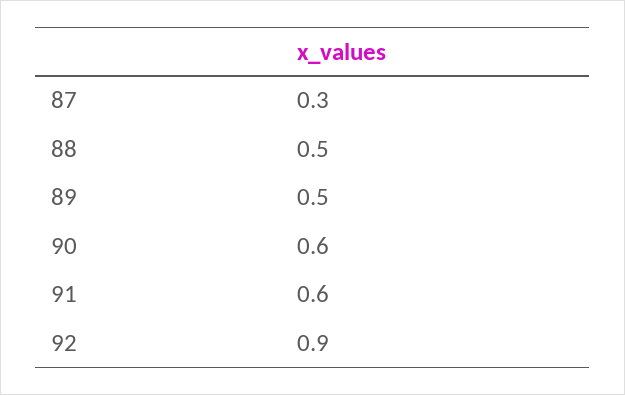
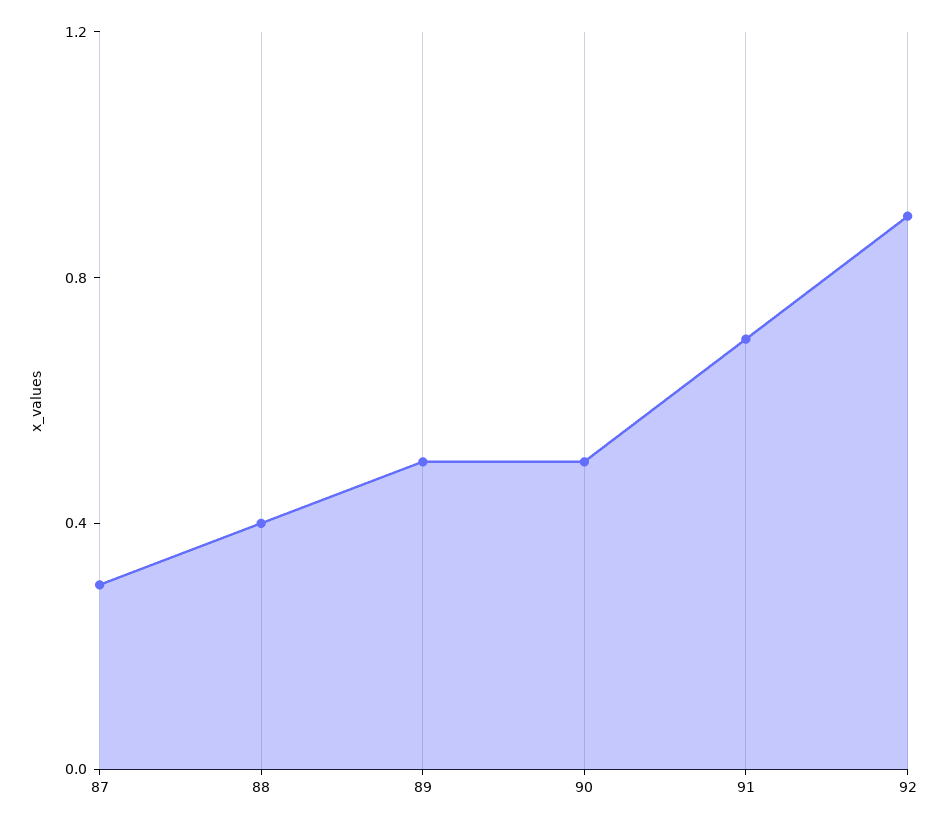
  {
    "87": 0.3,
-   "88": 0.5,
+   "88": 0.4,
    "89": 0.5,
-   "90": 0.6,
+   "90": 0.5,
-   "91": 0.6,
+   "91": 0.7,
    "92": 0.9
  }

